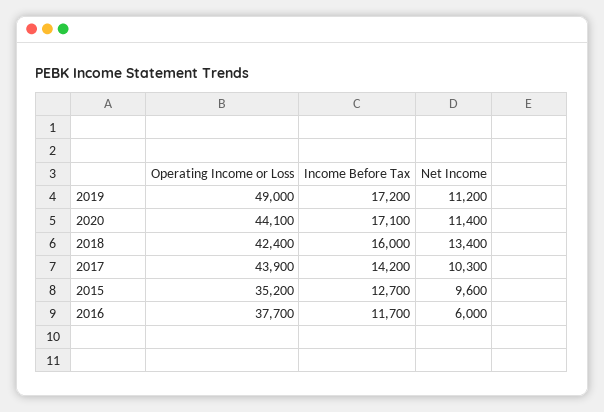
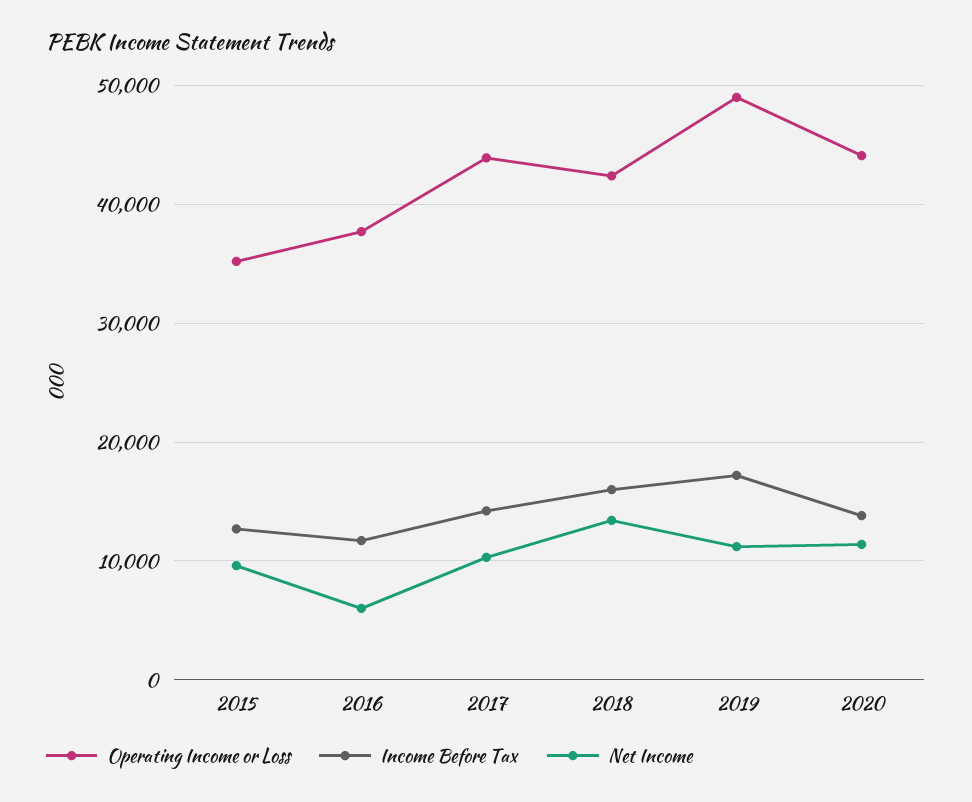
  {
    "Operating Income or Loss": {
      "2019": 49000,
      "2020": 44100,
      "2018": 42400,
      "2017": 43900,
      "2015": 35200,
      "2016": 37700
    },
    "Income Before Tax": {
      "2019": 17200,
-     "2020": 17100,
+     "2020": 14000,
      "2018": 16000,
      "2017": 14200,
      "2015": 12700,
      "2016": 11700
    },
    "Net Income": {
      "2019": 11200,
      "2020": 11400,
      "2018": 13400,
      "2017": 10300,
      "2015": 9600,
      "2016": 6000
    }
  }

